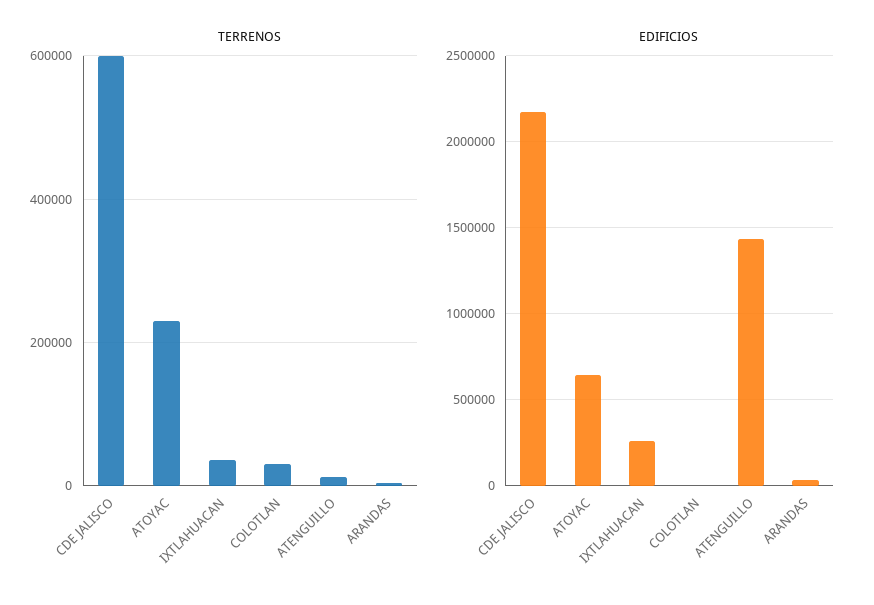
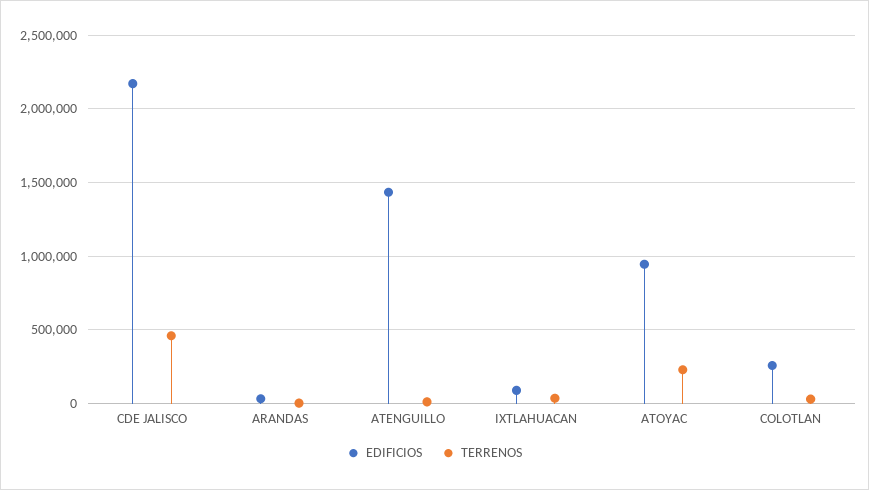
  {
    "TERRENOS": {
-     "CDE JALISCO": 600000,
+     "CDE JALISCO": 450000,
      "ATOYAC": 240000,
      "IXTLAHUACAN": 40000,
      "COLOTLAN": 40000,
      "ATENGUILLO": 20000,
      "ARANDAS": 0
    },
    "EDIFICIOS": {
      "CDE JALISCO": 2150000,
-     "ATOYAC": 650000,
+     "ATOYAC": 950000,
-     "IXTLAHUACAN": 250000,
+     "IXTLAHUACAN": 100000,
-     "COLOTLAN": 0,
+     "COLOTLAN": 250000,
      "ATENGUILLO": 1450000,
      "ARANDAS": 50000
    }
  }

